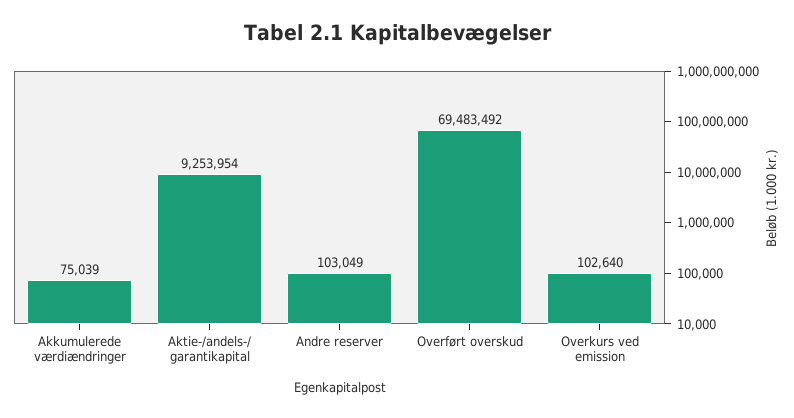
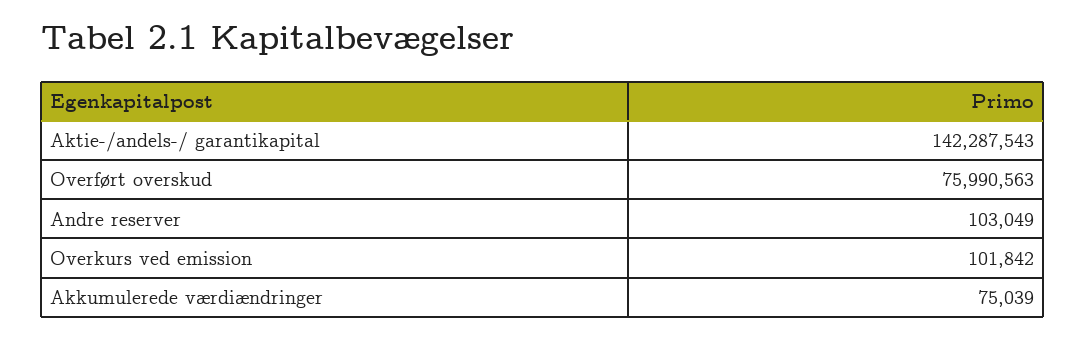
  {
    "Akkumulerede værdiændringer": 75039,
-   "Aktie-/andels-/ garantikapital": 9253954,
+   "Aktie-/andels-/ garantikapital": 142287543,
    "Andre reserver": 103049,
-   "Overført overskud": 69483492,
+   "Overført overskud": 75990563,
-   "Overkurs ved emission": 102640
+   "Overkurs ved emission": 101842
  }

